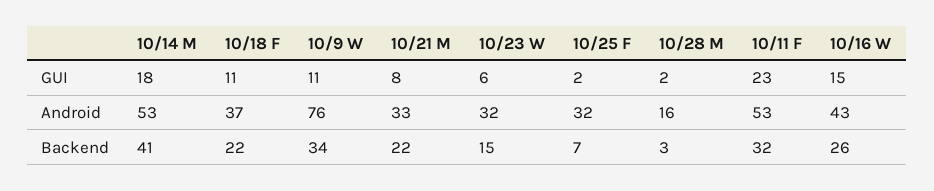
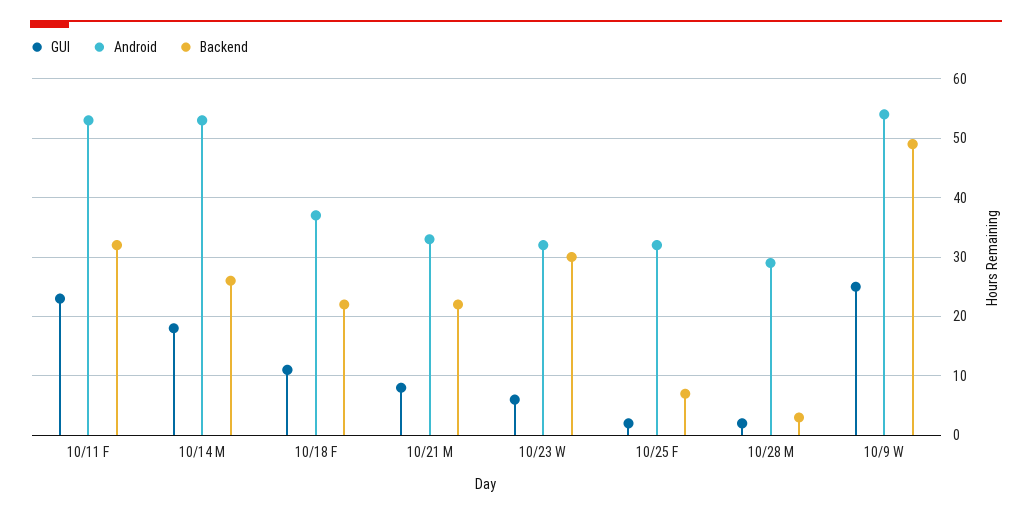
  {
    "GUI": {
      "10/14 M": 18,
      "10/18 F": 11,
-     "10/9 W": 11,
+     "10/9 W": 25,
      "10/21 M": 8,
      "10/23 W": 6,
      "10/25 F": 2,
      "10/28 M": 2,
-     "10/11 F": 23,
+     "10/11 F": 23
-     "10/16 W": 15
    },
    "Android": {
      "10/14 M": 53,
      "10/18 F": 37,
-     "10/9 W": 76,
+     "10/9 W": 55,
      "10/21 M": 33,
      "10/23 W": 32,
      "10/25 F": 32,
-     "10/28 M": 16,
+     "10/28 M": 30,
-     "10/11 F": 53,
+     "10/11 F": 53
-     "10/16 W": 43
    },
    "Backend": {
-     "10/14 M": 41,
+     "10/14 M": 25,
      "10/18 F": 22,
-     "10/9 W": 34,
+     "10/9 W": 50,
      "10/21 M": 22,
-     "10/23 W": 15,
+     "10/23 W": 30,
      "10/25 F": 7,
      "10/28 M": 3,
-     "10/11 F": 32,
+     "10/11 F": 32
-     "10/16 W": 26
    }
  }

